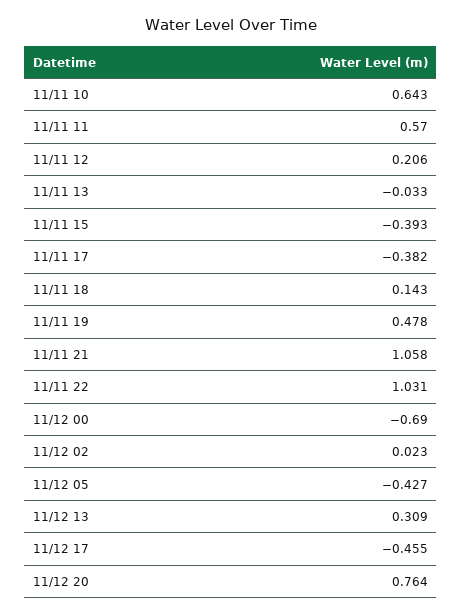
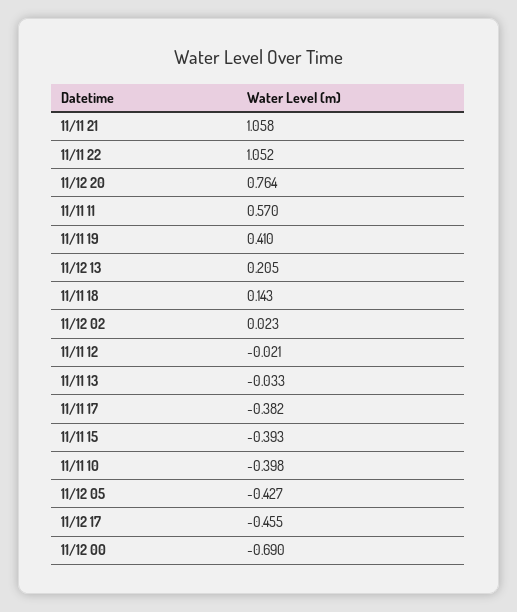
  {
-   "11/11 10": 0.643,
+   "11/11 10": -0.398,
    "11/11 11": 0.57,
-   "11/11 12": 0.206,
+   "11/11 12": -0.021,
    "11/11 13": -0.033,
    "11/11 15": -0.393,
    "11/11 17": -0.382,
    "11/11 18": 0.143,
-   "11/11 19": 0.478,
+   "11/11 19": 0.41,
    "11/11 21": 1.058,
-   "11/11 22": 1.031,
+   "11/11 22": 1.052,
    "11/12 00": -0.69,
    "11/12 02": 0.023,
    "11/12 05": -0.427,
-   "11/12 13": 0.309,
+   "11/12 13": 0.205,
    "11/12 17": -0.455,
    "11/12 20": 0.764
  }

